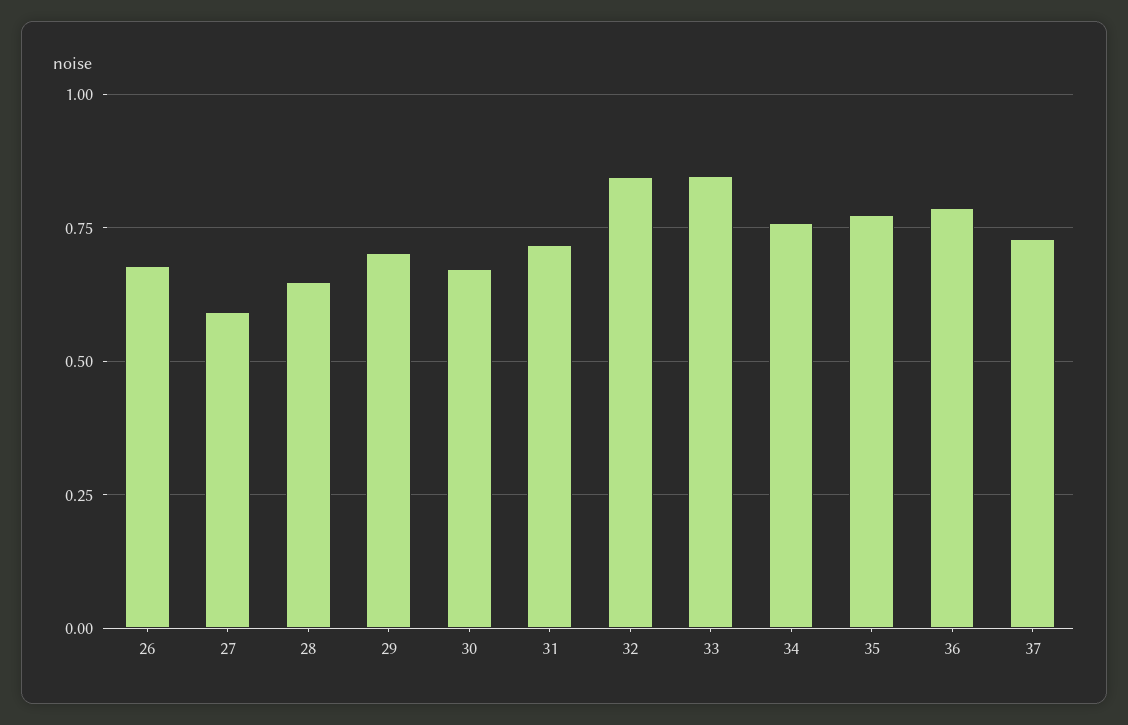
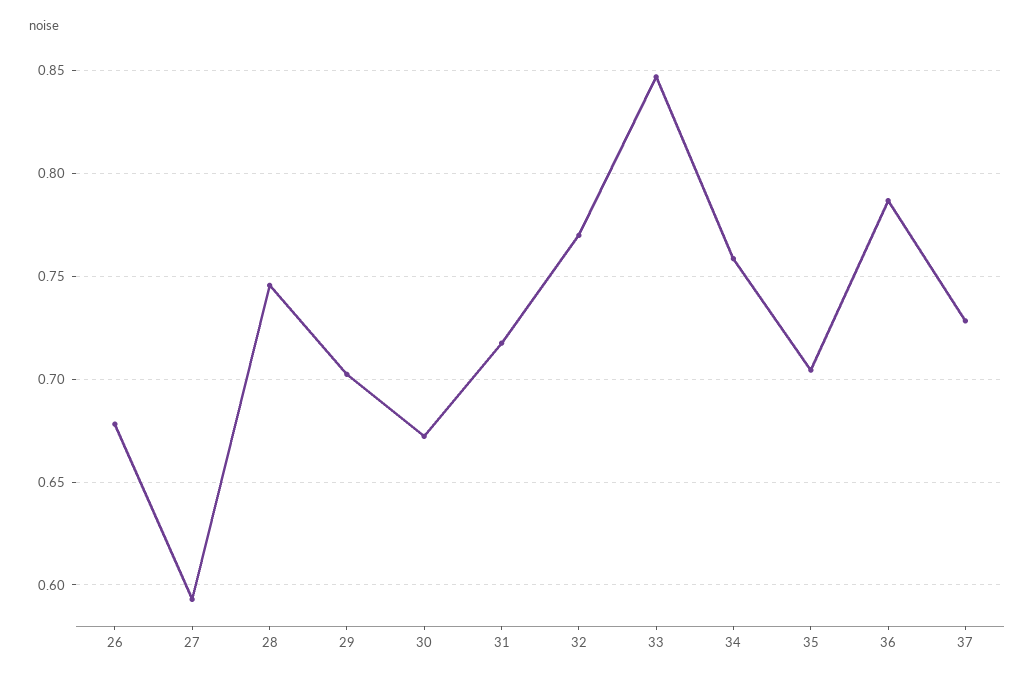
  {
    "26": 0.68,
    "27": 0.595,
-   "28": 0.65,
+   "28": 0.745,
    "29": 0.7,
    "30": 0.67,
    "31": 0.72,
-   "32": 0.85,
+   "32": 0.77,
    "33": 0.845,
    "34": 0.76,
-   "35": 0.775,
+   "35": 0.705,
    "36": 0.785,
    "37": 0.73
  }

